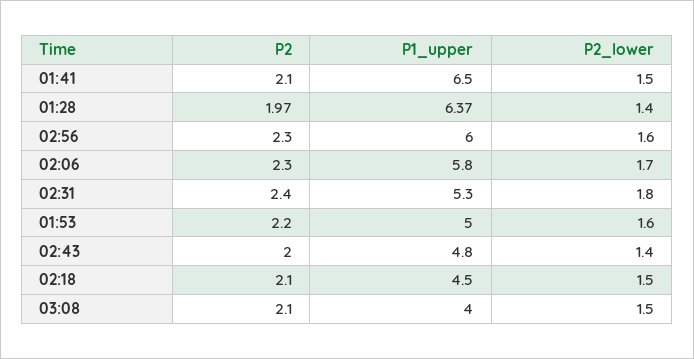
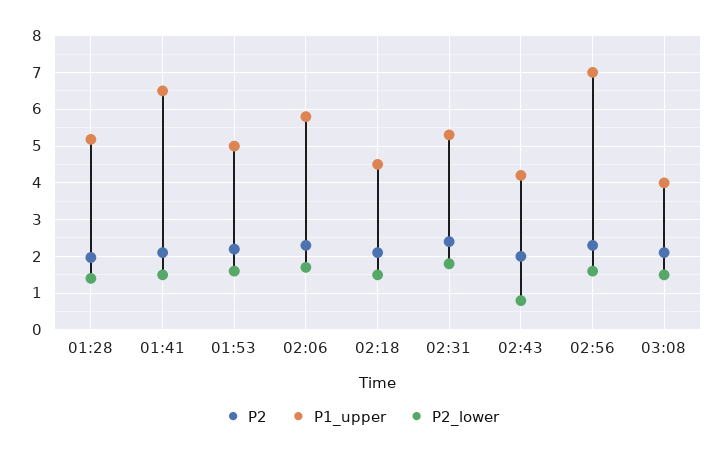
  {
    "P2": {
      "01:41": 2.1,
      "01:28": 1.97,
      "02:56": 2.3,
      "02:06": 2.3,
      "02:31": 2.4,
      "01:53": 2.2,
      "02:43": 2,
      "02:18": 2.1,
      "03:08": 2.1
    },
    "P1_upper": {
      "01:41": 6.5,
-     "01:28": 6.37,
+     "01:28": 5.2,
-     "02:56": 6,
+     "02:56": 7,
      "02:06": 5.8,
      "02:31": 5.3,
      "01:53": 5,
-     "02:43": 4.8,
+     "02:43": 4.2,
      "02:18": 4.5,
      "03:08": 4
    },
    "P2_lower": {
      "01:41": 1.5,
      "01:28": 1.4,
      "02:56": 1.6,
      "02:06": 1.7,
      "02:31": 1.8,
      "01:53": 1.6,
-     "02:43": 1.4,
+     "02:43": 0.8,
      "02:18": 1.5,
      "03:08": 1.5
    }
  }

